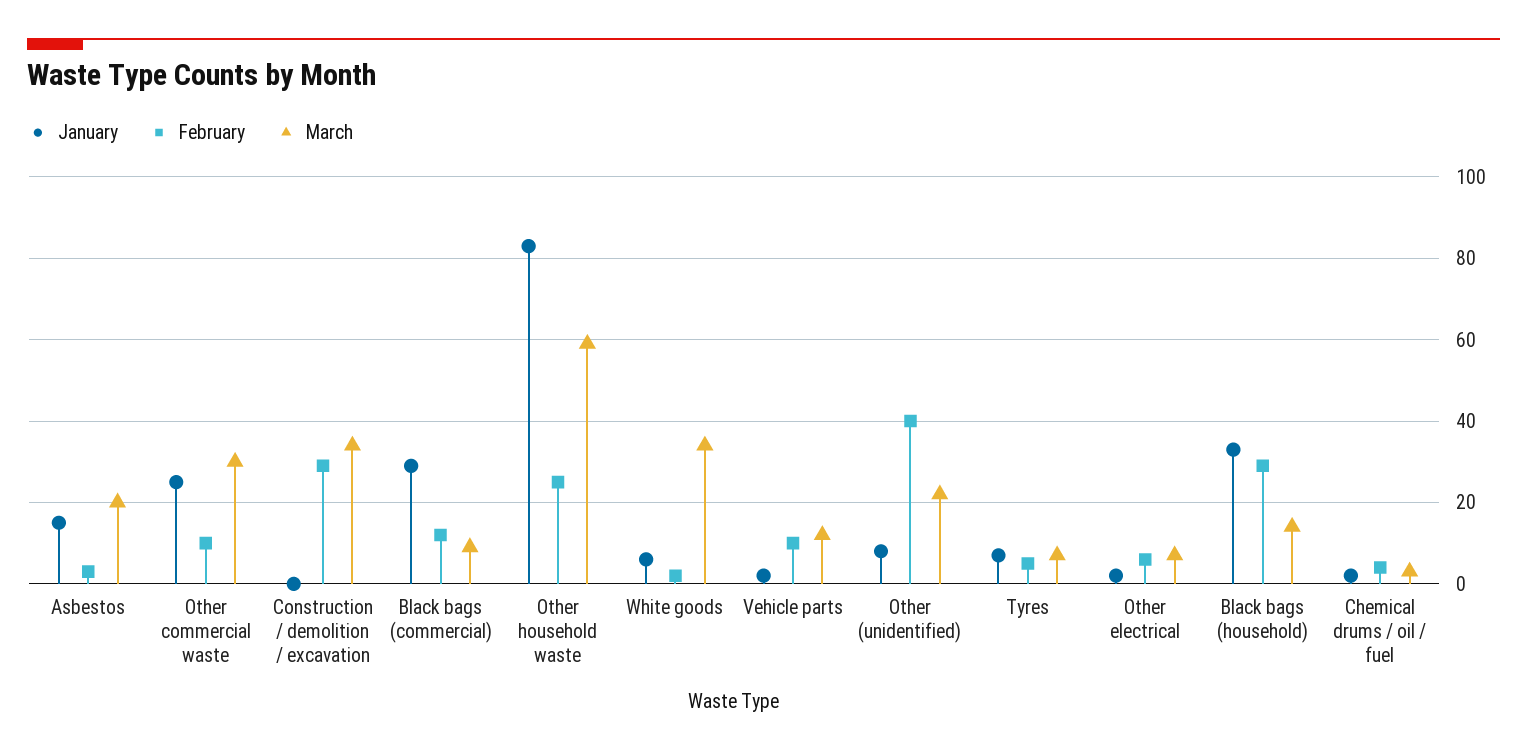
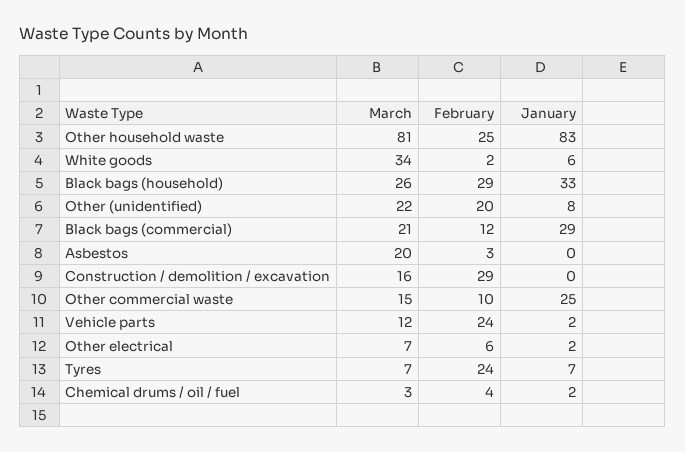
  {
    "January": {
-     "Asbestos": 15,
+     "Asbestos": 0,
      "Other commercial waste": 25,
      "Construction / demolition / excavation": 0,
      "Black bags (commercial)": 29,
      "Other household waste": 83,
      "White goods": 6,
      "Vehicle parts": 2,
      "Other (unidentified)": 8,
      "Tyres": 7,
      "Other electrical": 2,
      "Black bags (household)": 33,
      "Chemical drums / oil / fuel": 2
    },
    "February": {
      "Asbestos": 3,
      "Other commercial waste": 10,
      "Construction / demolition / excavation": 29,
      "Black bags (commercial)": 12,
      "Other household waste": 25,
      "White goods": 2,
-     "Vehicle parts": 10,
+     "Vehicle parts": 24,
-     "Other (unidentified)": 40,
+     "Other (unidentified)": 20,
-     "Tyres": 5,
+     "Tyres": 24,
      "Other electrical": 6,
      "Black bags (household)": 29,
      "Chemical drums / oil / fuel": 4
    },
    "March": {
      "Asbestos": 20,
-     "Other commercial waste": 30,
+     "Other commercial waste": 15,
-     "Construction / demolition / excavation": 35,
+     "Construction / demolition / excavation": 16,
-     "Black bags (commercial)": 10,
+     "Black bags (commercial)": 21,
-     "Other household waste": 60,
+     "Other household waste": 81,
      "White goods": 34,
      "Vehicle parts": 12,
      "Other (unidentified)": 22,
      "Tyres": 7,
      "Other electrical": 7,
-     "Black bags (household)": 15,
+     "Black bags (household)": 26,
      "Chemical drums / oil / fuel": 3
    }
  }

